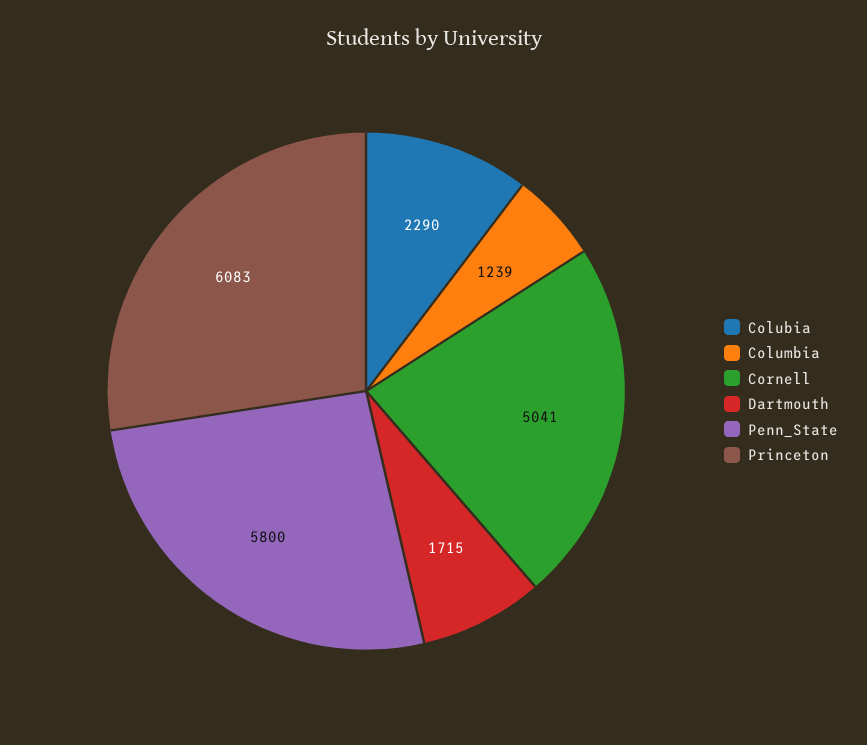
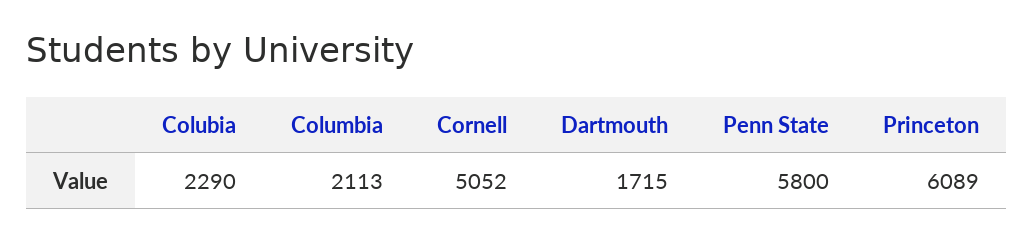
  {
    "Colubia": 2290,
-   "Columbia": 1239,
+   "Columbia": 2113,
-   "Cornell": 5041,
+   "Cornell": 5052,
    "Dartmouth": 1715,
    "Penn_State": 5800,
-   "Princeton": 6083
+   "Princeton": 6089
  }

